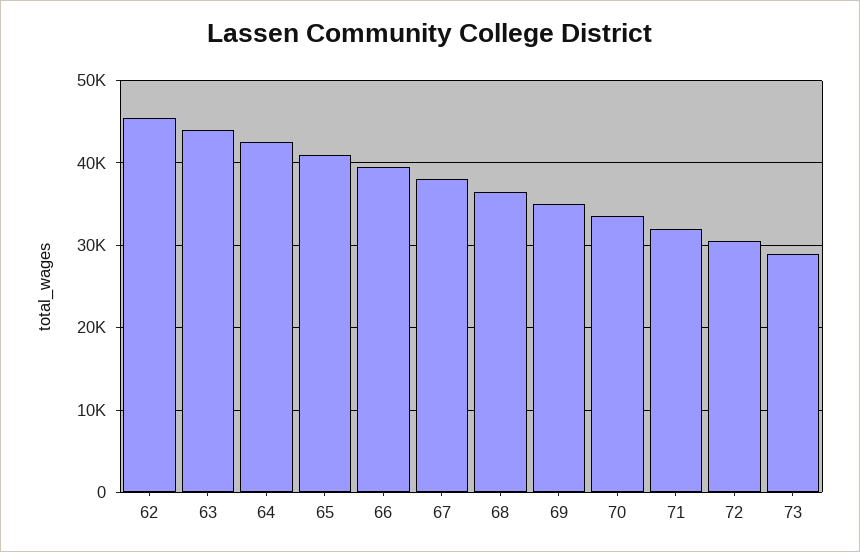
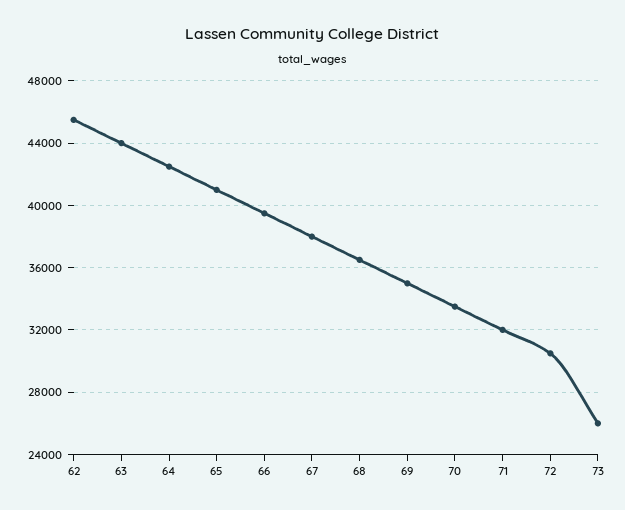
  {
    "62": 45500,
    "63": 44000,
    "64": 42500,
    "65": 41000,
    "66": 39500,
    "67": 38000,
    "68": 36500,
    "69": 35000,
    "70": 33500,
    "71": 32000,
    "72": 30500,
-   "73": 29000
+   "73": 26000
  }

